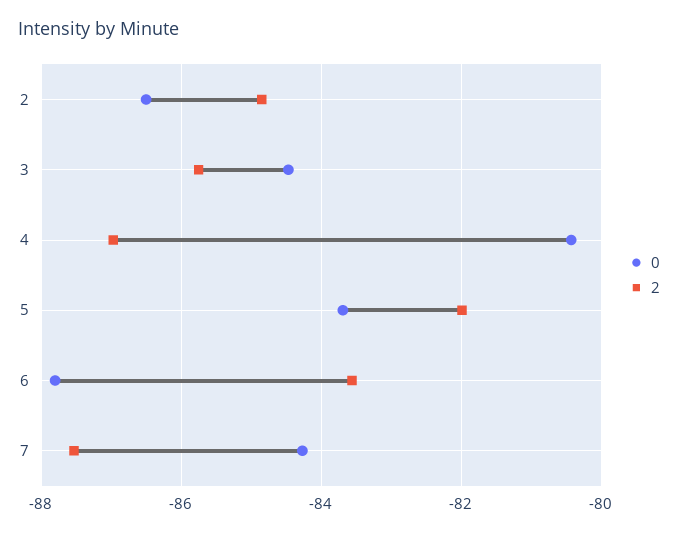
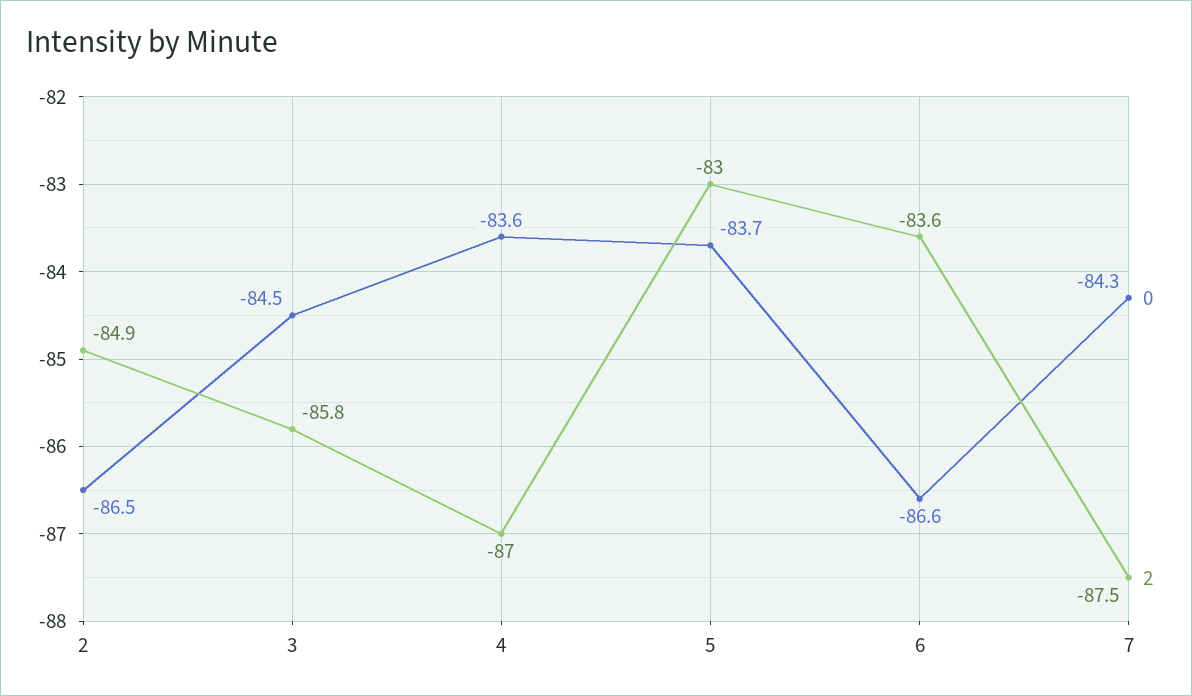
  {
    "0": {
      "2": -86.5,
      "3": -84.5,
-     "4": -80.4,
+     "4": -83.6,
      "5": -83.7,
-     "6": -87.8,
+     "6": -86.6,
      "7": -84.3
    },
    "2": {
      "2": -84.9,
      "3": -85.8,
      "4": -87,
-     "5": -82,
+     "5": -83,
      "6": -83.6,
      "7": -87.5
    }
  }

